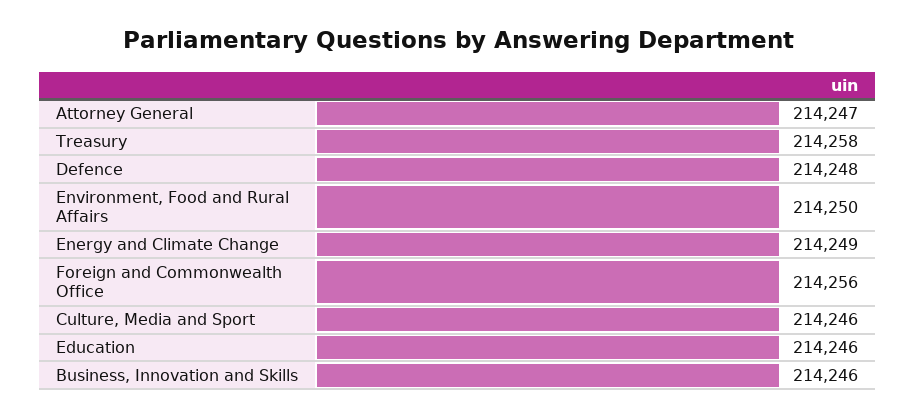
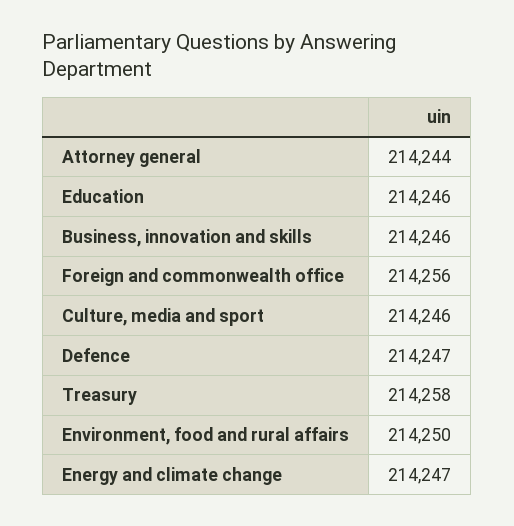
  {
-   "Attorney General": 214247,
+   "Attorney General": 214244,
    "Treasury": 214258,
-   "Defence": 214248,
+   "Defence": 214247,
    "Environment, Food and Rural Affairs": 214250,
-   "Energy and Climate Change": 214249,
+   "Energy and Climate Change": 214247,
    "Foreign and Commonwealth Office": 214256,
    "Culture, Media and Sport": 214246,
    "Education": 214246,
    "Business, Innovation and Skills": 214246
  }

